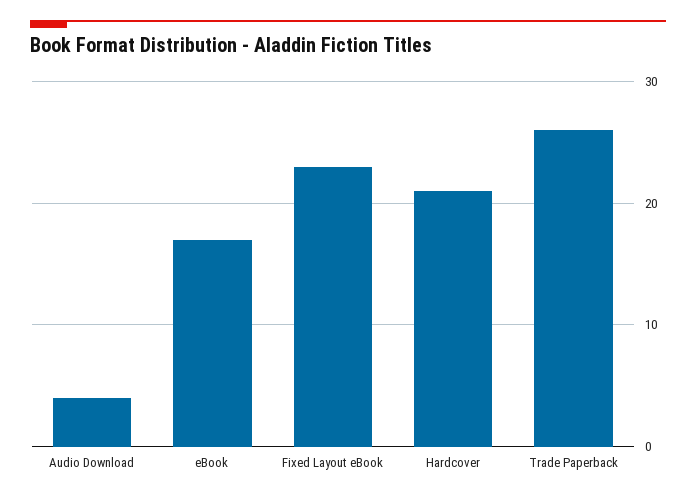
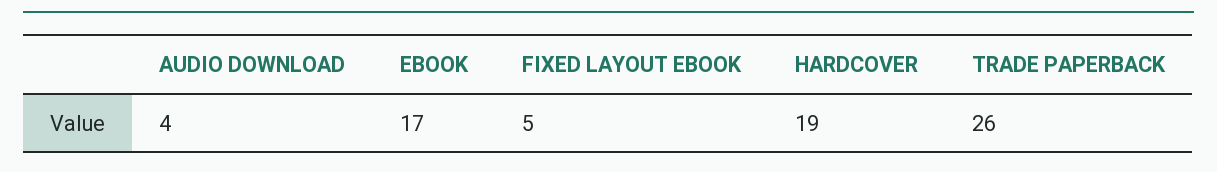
  {
    "Audio Download": 4,
    "eBook": 17,
-   "Fixed Layout eBook": 23,
+   "Fixed Layout eBook": 5,
-   "Hardcover": 21,
+   "Hardcover": 19,
    "Trade Paperback": 26
  }

